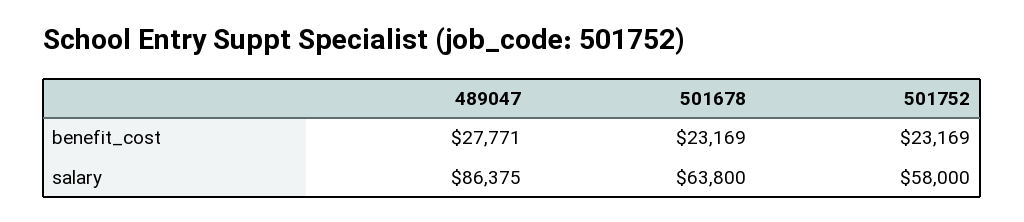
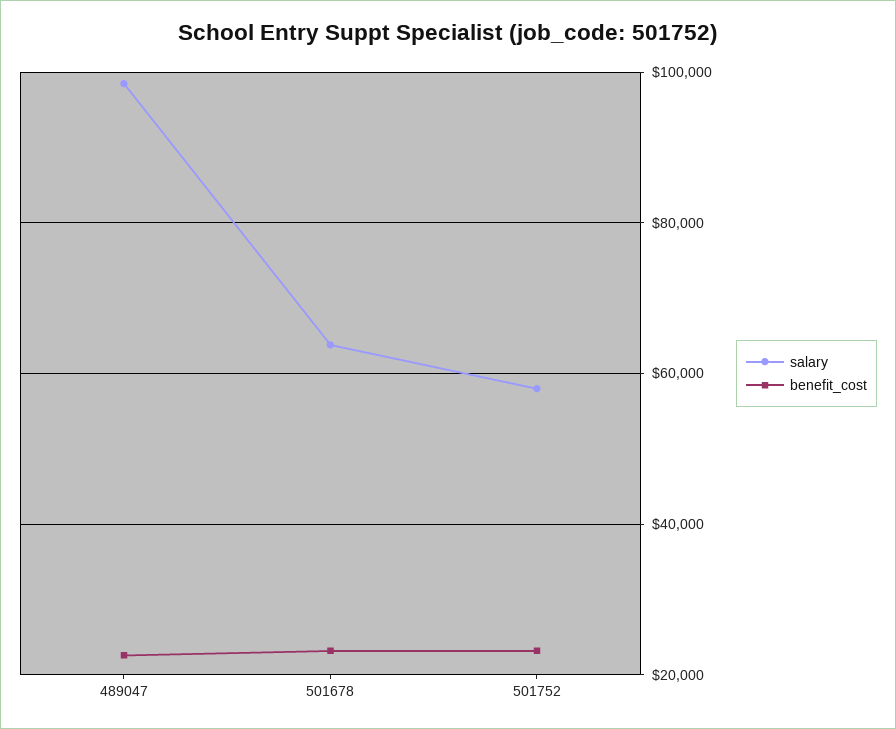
  {
    "benefit_cost": {
-     "489047": 27771,
+     "489047": 22000,
      "501678": 23169,
      "501752": 23169
    },
    "salary": {
-     "489047": 86375,
+     "489047": 98000,
      "501678": 63800,
      "501752": 58000
    }
  }

